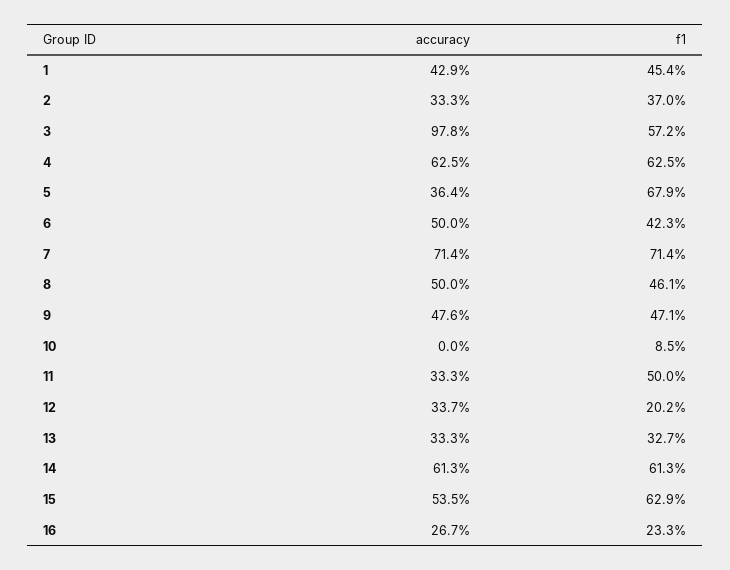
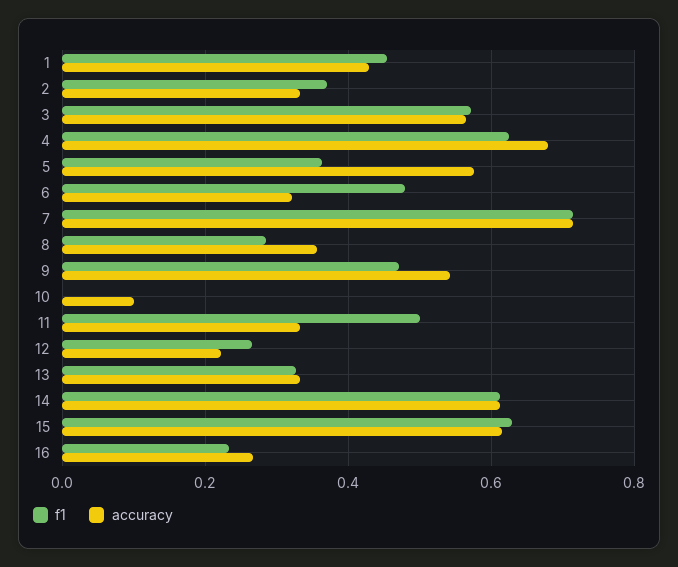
  {
    "accuracy": {
      "1": 0.429,
      "2": 0.333,
-     "3": 0.978,
+     "3": 0.56,
-     "4": 0.625,
+     "4": 0.68,
-     "5": 0.364,
+     "5": 0.58,
-     "6": 0.5,
+     "6": 0.32,
      "7": 0.714,
-     "8": 0.5,
+     "8": 0.36,
-     "9": 0.476,
+     "9": 0.54,
-     "10": 0,
+     "10": 0.1,
      "11": 0.333,
-     "12": 0.337,
+     "12": 0.22,
      "13": 0.333,
      "14": 0.613,
-     "15": 0.535,
+     "15": 0.62,
      "16": 0.267
    },
    "f1": {
      "1": 0.454,
      "2": 0.37,
      "3": 0.572,
      "4": 0.625,
-     "5": 0.679,
+     "5": 0.36,
-     "6": 0.423,
+     "6": 0.48,
      "7": 0.714,
-     "8": 0.461,
+     "8": 0.28,
      "9": 0.471,
-     "10": 0.085,
+     "10": 0,
      "11": 0.5,
-     "12": 0.202,
+     "12": 0.26,
      "13": 0.327,
      "14": 0.613,
      "15": 0.629,
      "16": 0.233
    }
  }

